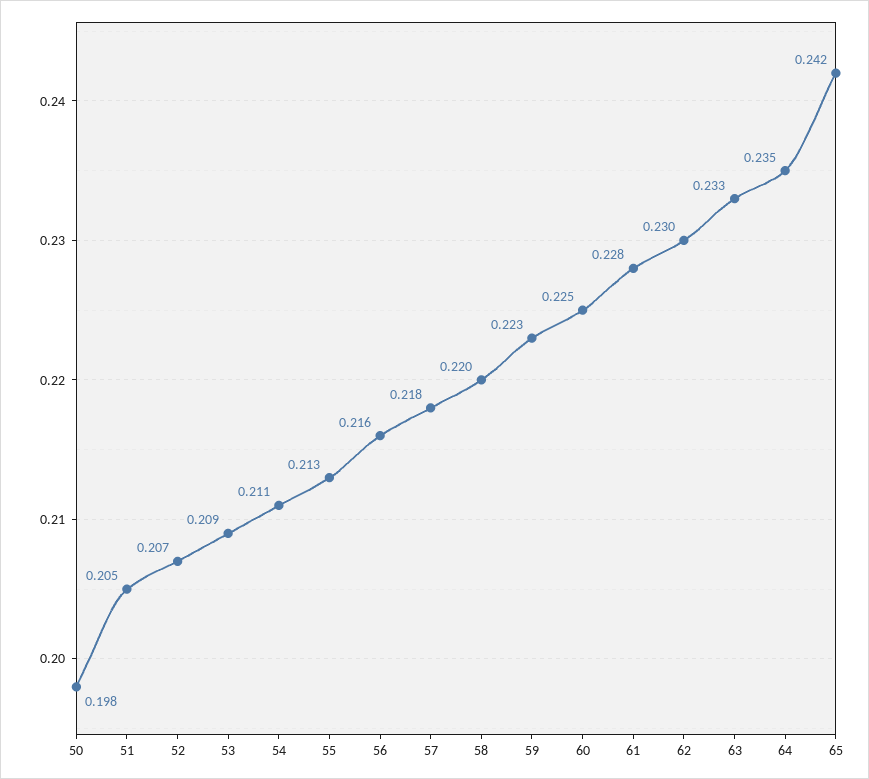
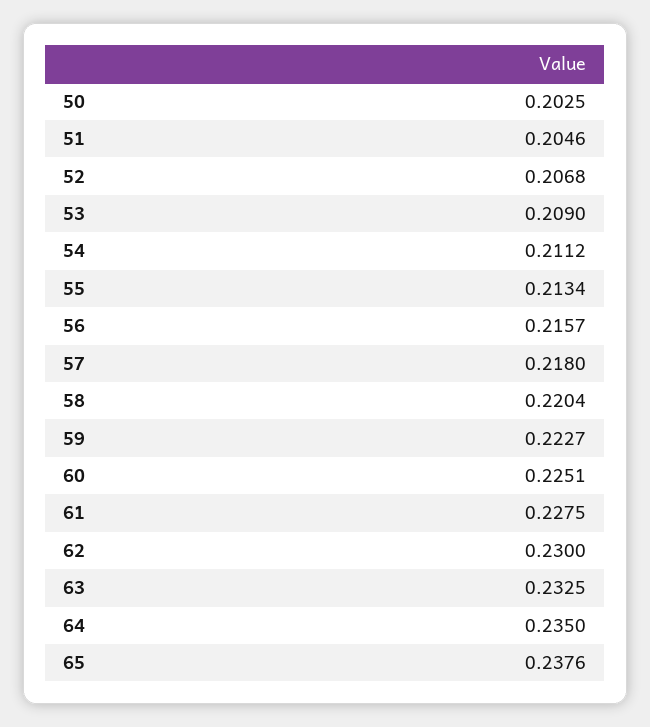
  {
-   "50": 0.198,
+   "50": 0.2025,
    "51": 0.2046,
    "52": 0.2068,
    "53": 0.209,
    "54": 0.2112,
    "55": 0.2134,
    "56": 0.2157,
    "57": 0.218,
    "58": 0.2204,
    "59": 0.2227,
    "60": 0.2251,
    "61": 0.2275,
    "62": 0.23,
    "63": 0.2325,
    "64": 0.235,
-   "65": 0.242
+   "65": 0.2376
  }

